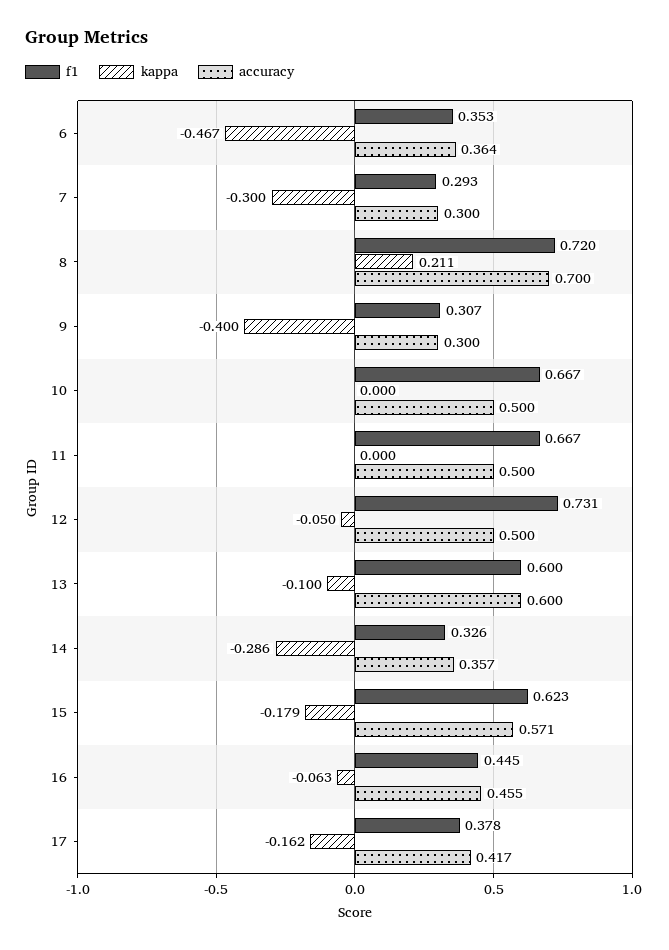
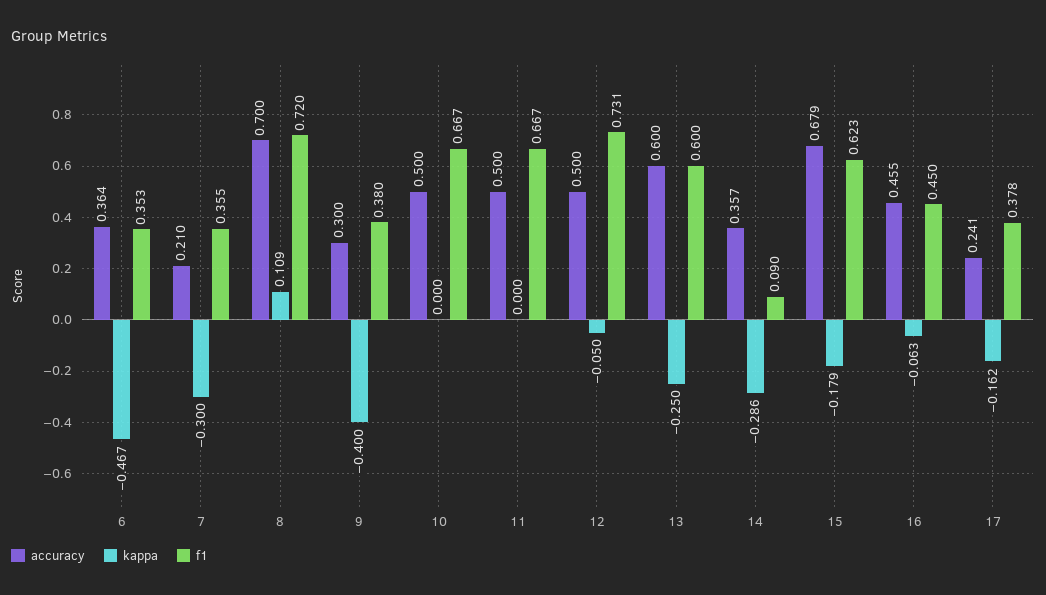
  {
    "f1": {
      "6": 0.353,
-     "7": 0.293,
+     "7": 0.355,
      "8": 0.72,
-     "9": 0.307,
+     "9": 0.38,
      "10": 0.667,
      "11": 0.667,
      "12": 0.731,
      "13": 0.6,
-     "14": 0.326,
+     "14": 0.09,
      "15": 0.623,
-     "16": 0.445,
+     "16": 0.45,
      "17": 0.378
    },
    "kappa": {
      "6": -0.467,
      "7": -0.3,
-     "8": 0.211,
+     "8": 0.109,
      "9": -0.4,
      "10": 0,
      "11": 0,
      "12": -0.05,
-     "13": -0.1,
+     "13": -0.25,
      "14": -0.286,
      "15": -0.179,
      "16": -0.063,
      "17": -0.162
    },
    "accuracy": {
      "6": 0.364,
-     "7": 0.3,
+     "7": 0.21,
      "8": 0.7,
      "9": 0.3,
      "10": 0.5,
      "11": 0.5,
      "12": 0.5,
      "13": 0.6,
      "14": 0.357,
-     "15": 0.571,
+     "15": 0.679,
      "16": 0.455,
-     "17": 0.417
+     "17": 0.241
    }
  }

